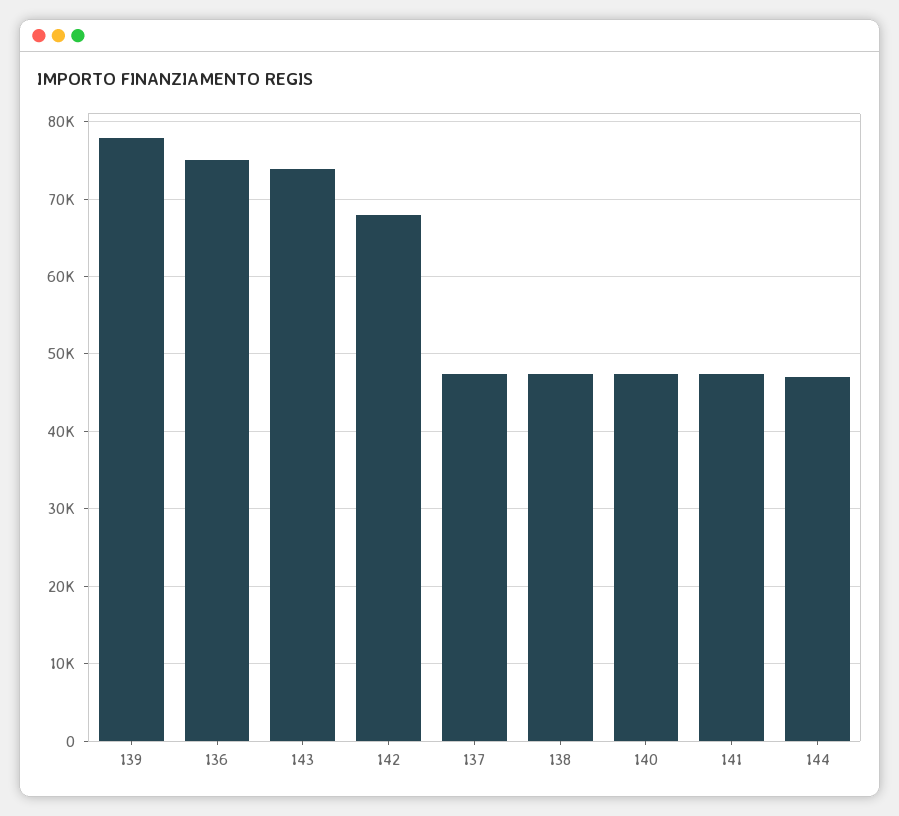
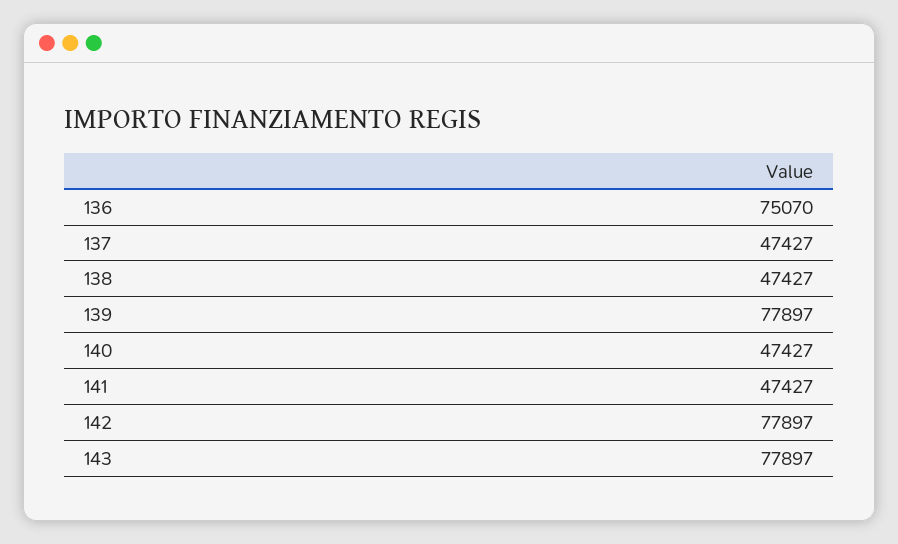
  {
    "139": 77897,
    "136": 75070,
-   "143": 74000,
+   "143": 77897,
-   "142": 68000,
+   "142": 77897,
    "137": 47427,
    "138": 47427,
    "140": 47427,
-   "141": 47427,
+   "141": 47427
-   "144": 47000
  }

